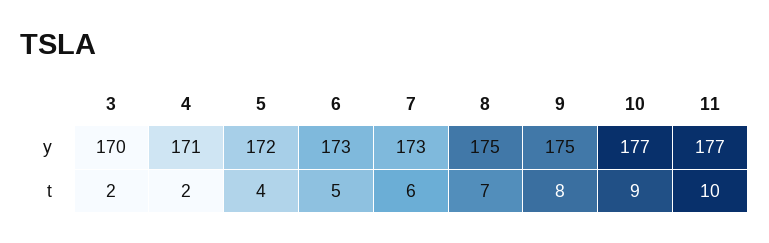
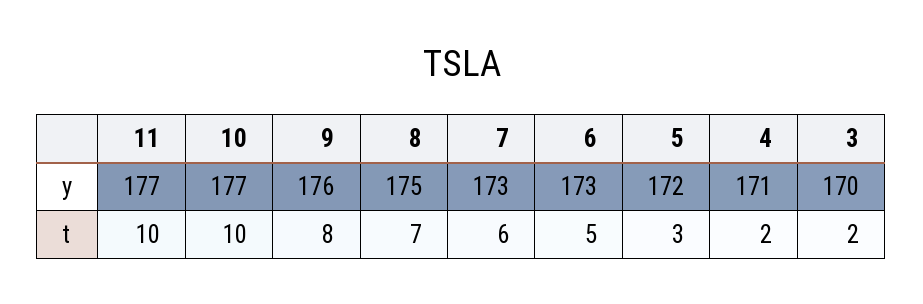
  {
    "3": {
      "y": 170,
      "t": 2
    },
    "4": {
      "y": 171,
      "t": 2
    },
    "5": {
      "y": 172,
-     "t": 4
+     "t": 3
    },
    "6": {
      "y": 173,
      "t": 5
    },
    "7": {
      "y": 173,
      "t": 6
    },
    "8": {
      "y": 175,
      "t": 7
    },
    "9": {
-     "y": 175,
+     "y": 176,
      "t": 8
    },
    "10": {
      "y": 177,
-     "t": 9
+     "t": 10
    },
    "11": {
      "y": 177,
      "t": 10
    }
  }

